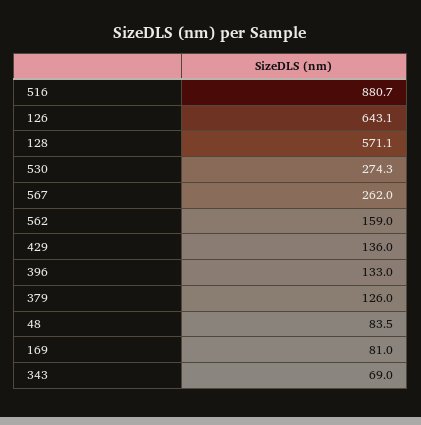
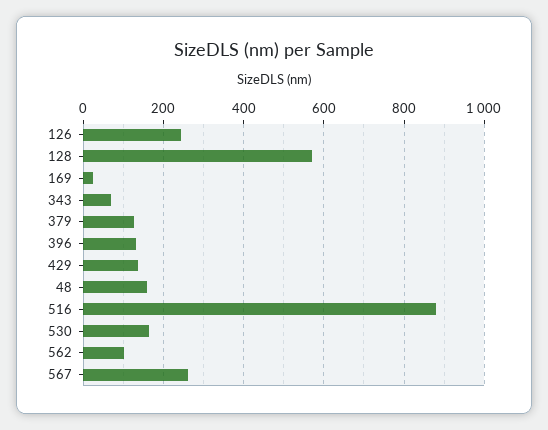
  {
    "516": 880.7,
-   "126": 643.1,
+   "126": 240,
    "128": 571.1,
-   "530": 274.3,
+   "530": 160,
    "567": 262,
-   "562": 159,
+   "562": 100,
    "429": 136,
    "396": 133,
    "379": 126,
-   "48": 83.5,
+   "48": 160,
-   "169": 81,
+   "169": 20,
    "343": 69
  }

